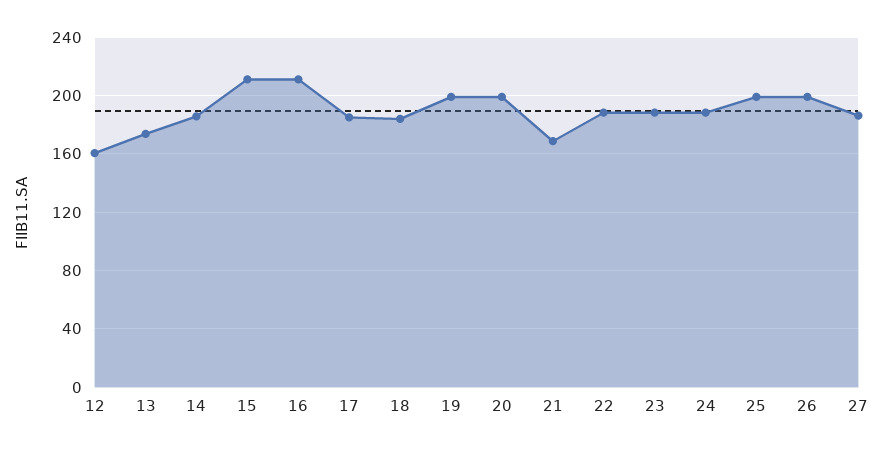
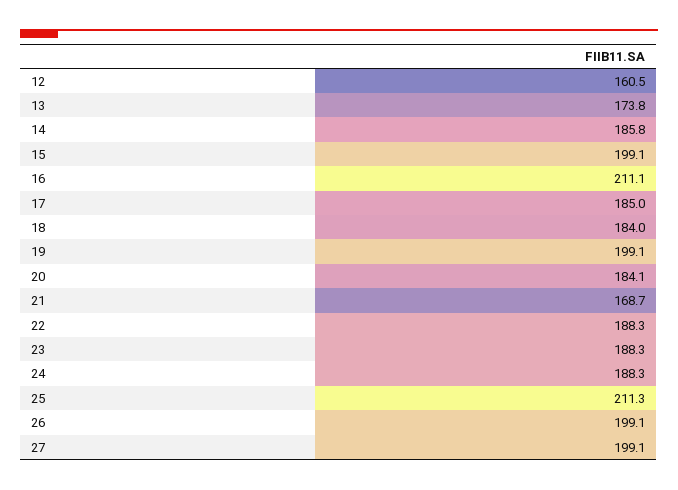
  {
    "12": 160.5,
    "13": 173.8,
    "14": 185.8,
-   "15": 210,
+   "15": 199.1,
    "16": 211.1,
    "17": 185,
    "18": 184,
    "19": 199.1,
-   "20": 200,
+   "20": 184.1,
    "21": 168.7,
    "22": 188.3,
    "23": 188.3,
    "24": 188.3,
-   "25": 200,
+   "25": 211.3,
    "26": 199.1,
-   "27": 185
+   "27": 199.1
  }

